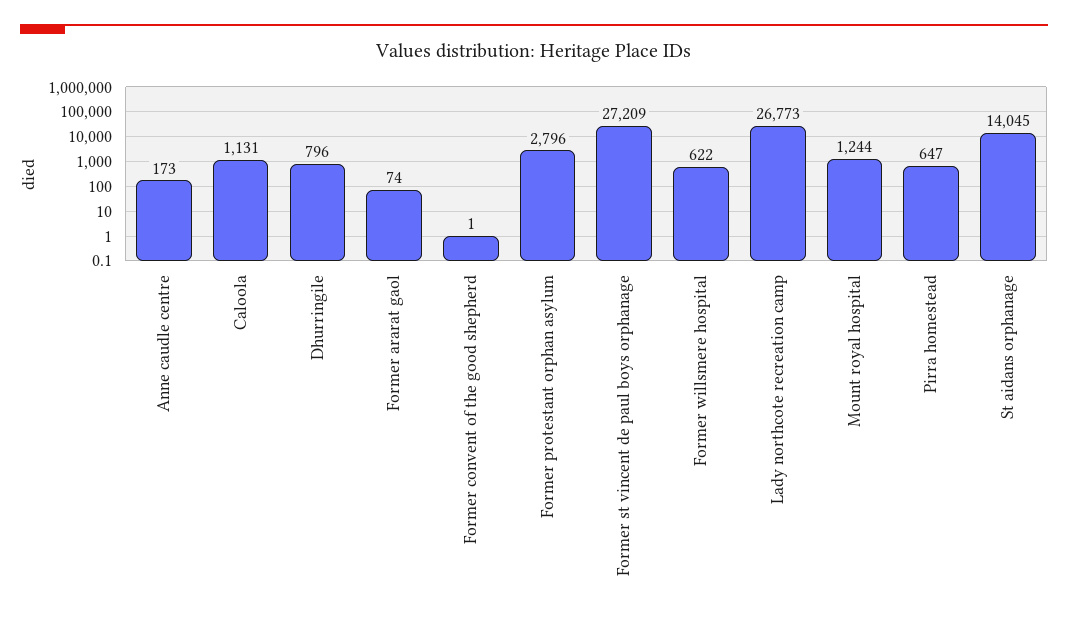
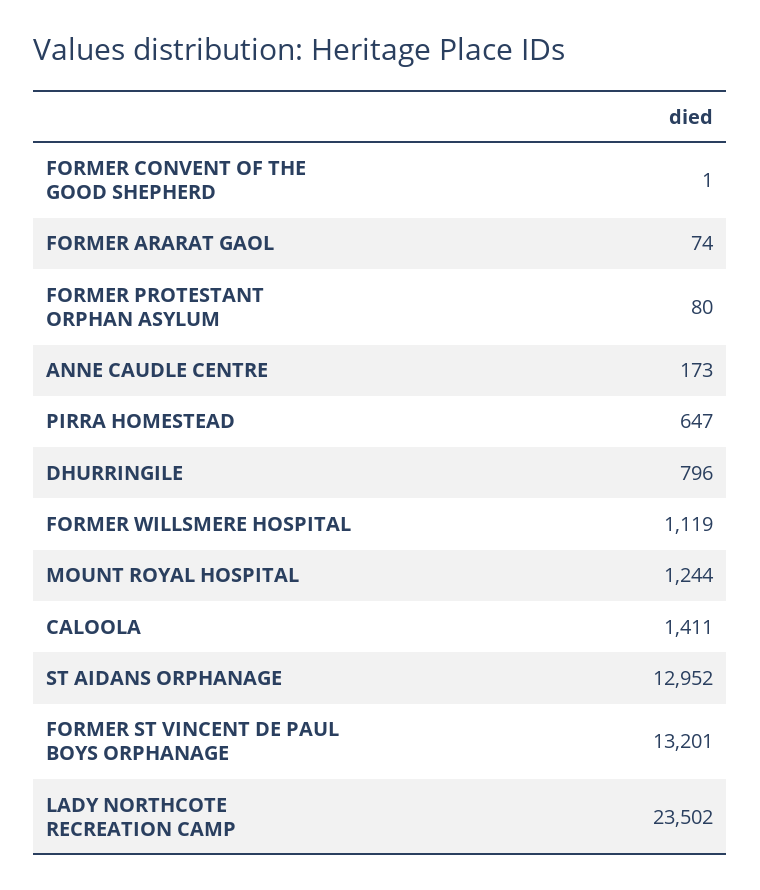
  {
    "Anne caudle centre": 173,
-   "Caloola": 1131,
+   "Caloola": 1411,
    "Dhurringile": 796,
    "Former ararat gaol": 74,
    "Former convent of the good shepherd": 1,
-   "Former protestant orphan asylum": 2796,
+   "Former protestant orphan asylum": 80,
-   "Former st vincent de paul boys orphanage": 27209,
+   "Former st vincent de paul boys orphanage": 13201,
-   "Former willsmere hospital": 622,
+   "Former willsmere hospital": 1119,
-   "Lady northcote recreation camp": 26773,
+   "Lady northcote recreation camp": 23502,
    "Mount royal hospital": 1244,
    "Pirra homestead": 647,
-   "St aidans orphanage": 14045
+   "St aidans orphanage": 12952
  }

